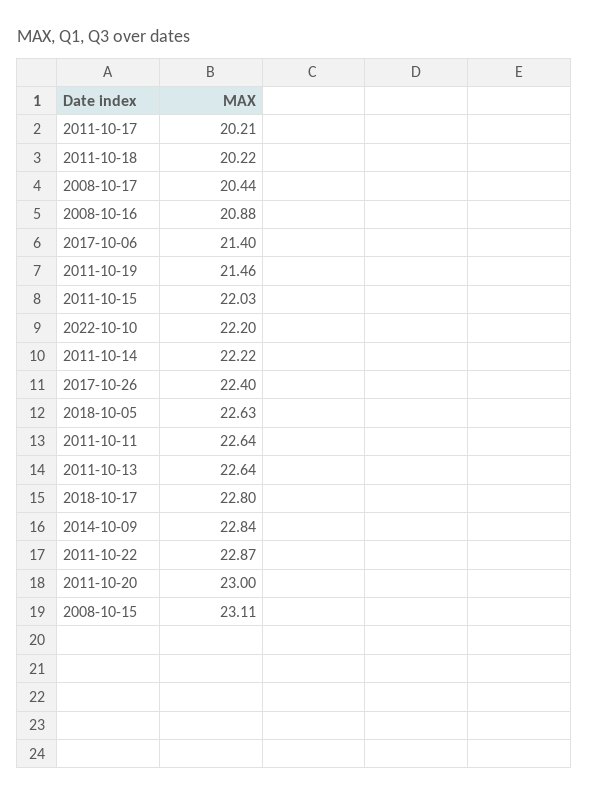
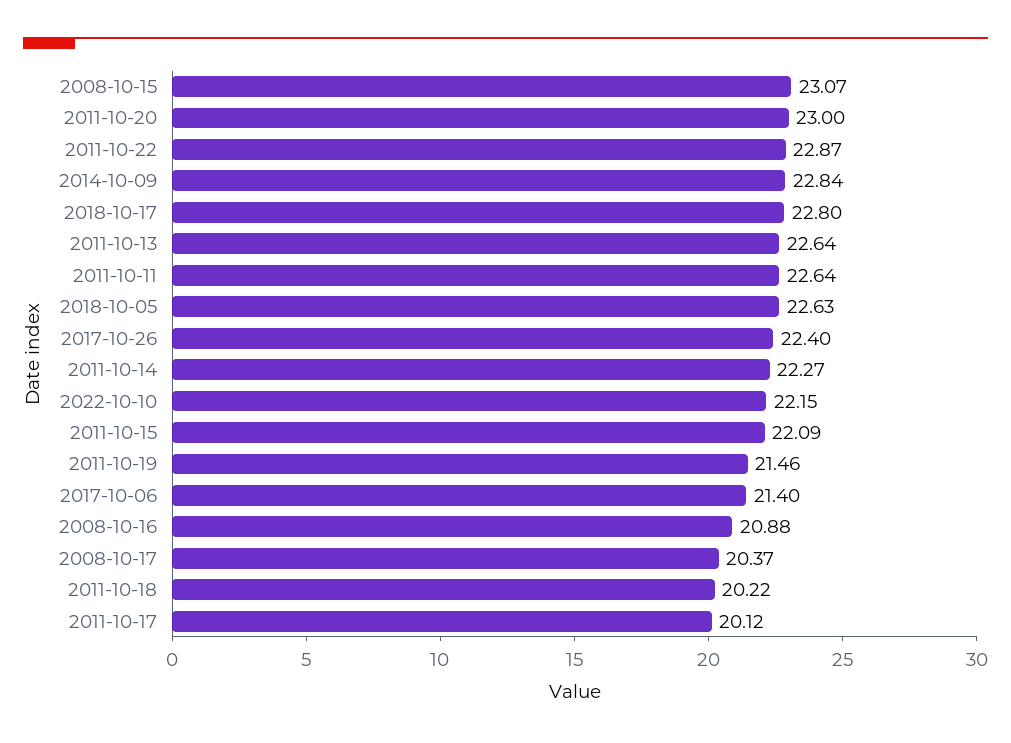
  {
-   "2011-10-17": 20.21,
+   "2011-10-17": 20.12,
    "2011-10-18": 20.22,
-   "2008-10-17": 20.44,
+   "2008-10-17": 20.37,
    "2008-10-16": 20.88,
    "2017-10-06": 21.4,
    "2011-10-19": 21.46,
-   "2011-10-15": 22.03,
+   "2011-10-15": 22.09,
-   "2022-10-10": 22.2,
+   "2022-10-10": 22.15,
-   "2011-10-14": 22.22,
+   "2011-10-14": 22.27,
    "2017-10-26": 22.4,
    "2018-10-05": 22.63,
    "2011-10-11": 22.64,
    "2011-10-13": 22.64,
    "2018-10-17": 22.8,
    "2014-10-09": 22.84,
    "2011-10-22": 22.87,
    "2011-10-20": 23,
-   "2008-10-15": 23.11
+   "2008-10-15": 23.07
  }

